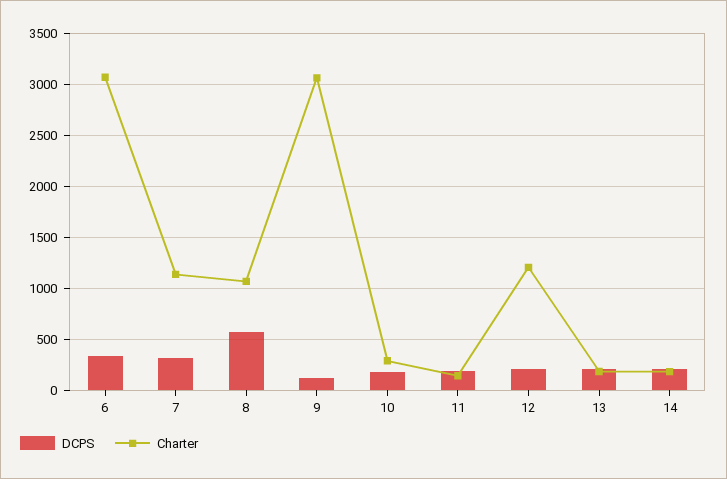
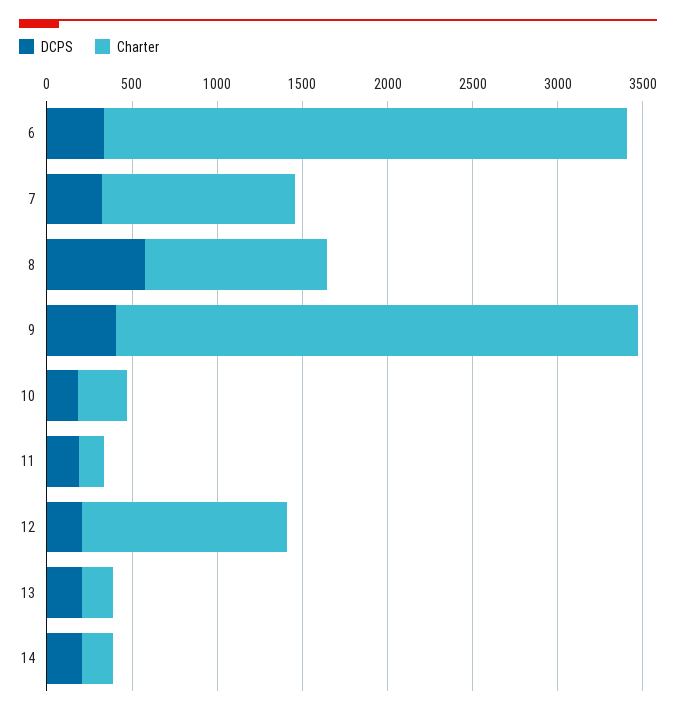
  {
    "DCPS": {
      "6": 300,
      "7": 300,
      "8": 600,
-     "9": 100,
+     "9": 400,
      "10": 200,
      "11": 200,
      "12": 200,
      "13": 200,
      "14": 200
    },
    "Charter": {
      "6": 3100,
      "7": 1100,
      "8": 1100,
      "9": 3100,
      "10": 300,
      "11": 100,
      "12": 1200,
      "13": 200,
      "14": 200
    }
  }

